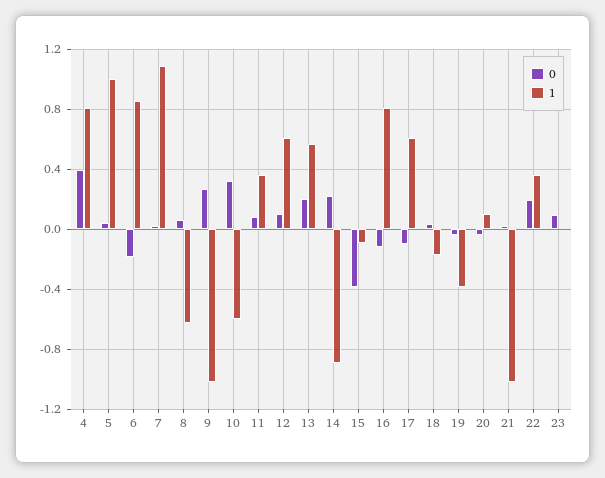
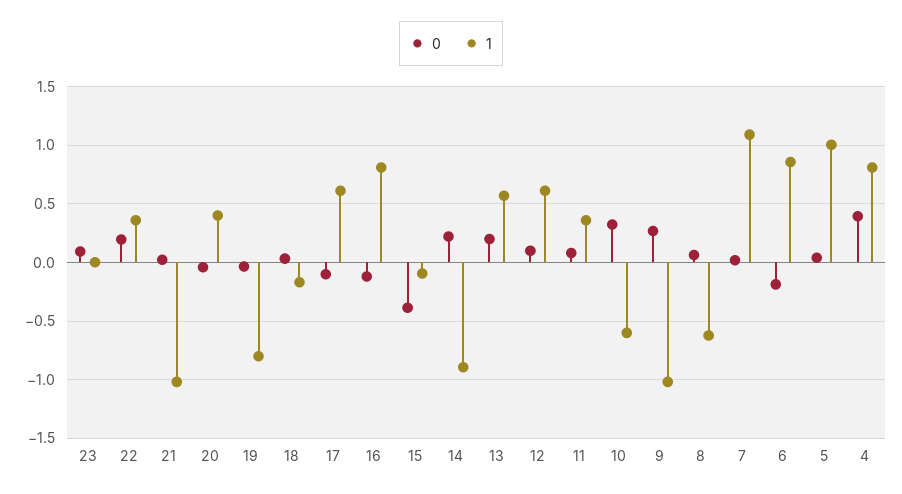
  {
    "0": {
      "4": 0.4,
      "5": 0.05,
      "6": -0.2,
      "7": 0,
      "8": 0.05,
      "9": 0.25,
      "10": 0.3,
      "11": 0.1,
      "12": 0.1,
      "13": 0.2,
      "14": 0.2,
      "15": -0.4,
      "16": -0.1,
      "17": -0.1,
      "18": 0.05,
      "19": -0.05,
      "20": -0.05,
      "21": 0,
      "22": 0.2,
      "23": 0.1
    },
    "1": {
      "4": 0.8,
      "5": 1,
      "6": 0.85,
      "7": 1.1,
      "8": -0.6,
      "9": -1,
      "10": -0.6,
      "11": 0.35,
      "12": 0.6,
      "13": 0.55,
      "14": -0.9,
      "15": -0.1,
      "16": 0.8,
      "17": 0.6,
      "18": -0.15,
-     "19": -0.4,
+     "19": -0.8,
-     "20": 0.1,
+     "20": 0.4,
      "21": -1,
      "22": 0.35,
      "23": 0
    }
  }

